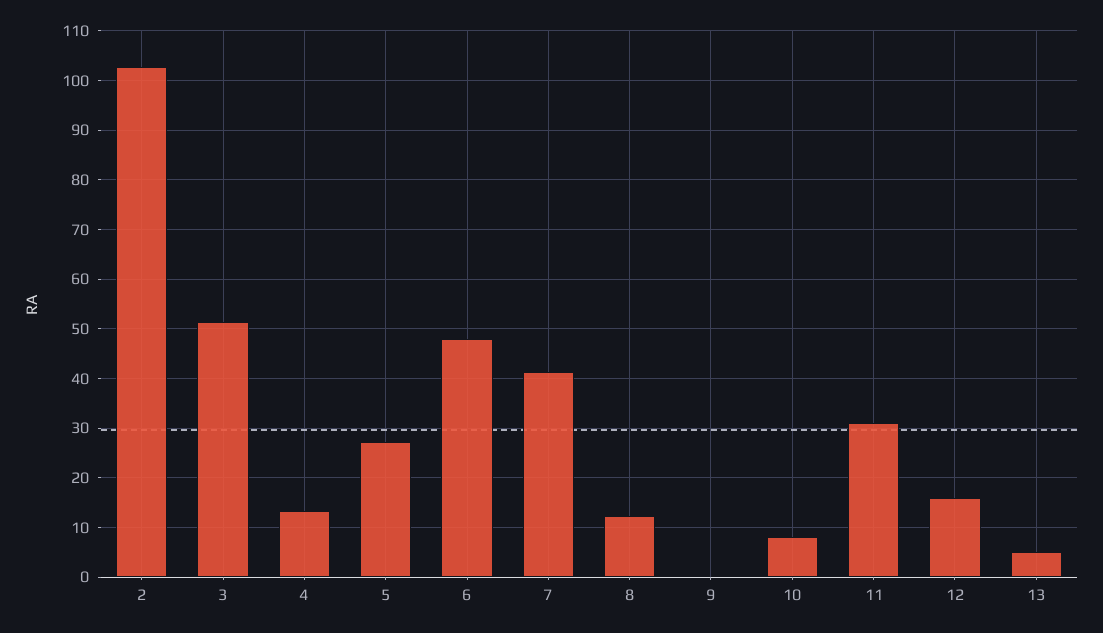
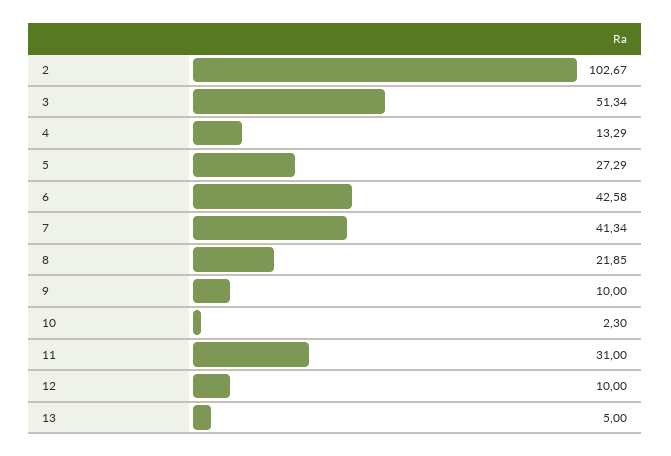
  {
    "2": 102.67,
    "3": 51.34,
    "4": 13.29,
    "5": 27.29,
-   "6": 48,
+   "6": 42.58,
    "7": 41.34,
-   "8": 12,
+   "8": 21.85,
-   "9": 0,
+   "9": 10,
-   "10": 8,
+   "10": 2.3,
    "11": 31,
-   "12": 16,
+   "12": 10,
    "13": 5
  }

